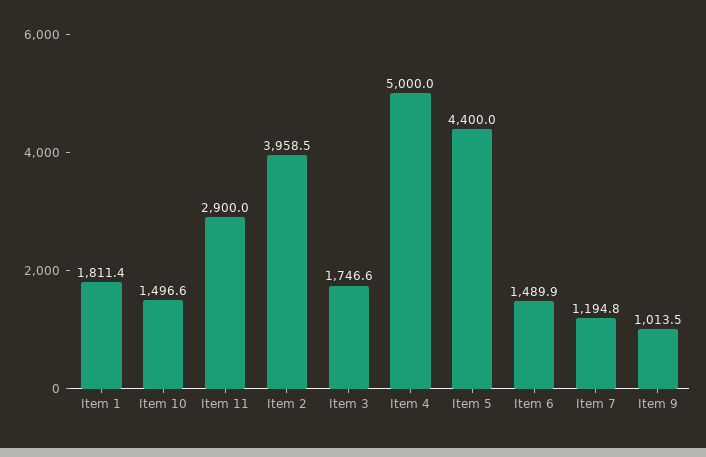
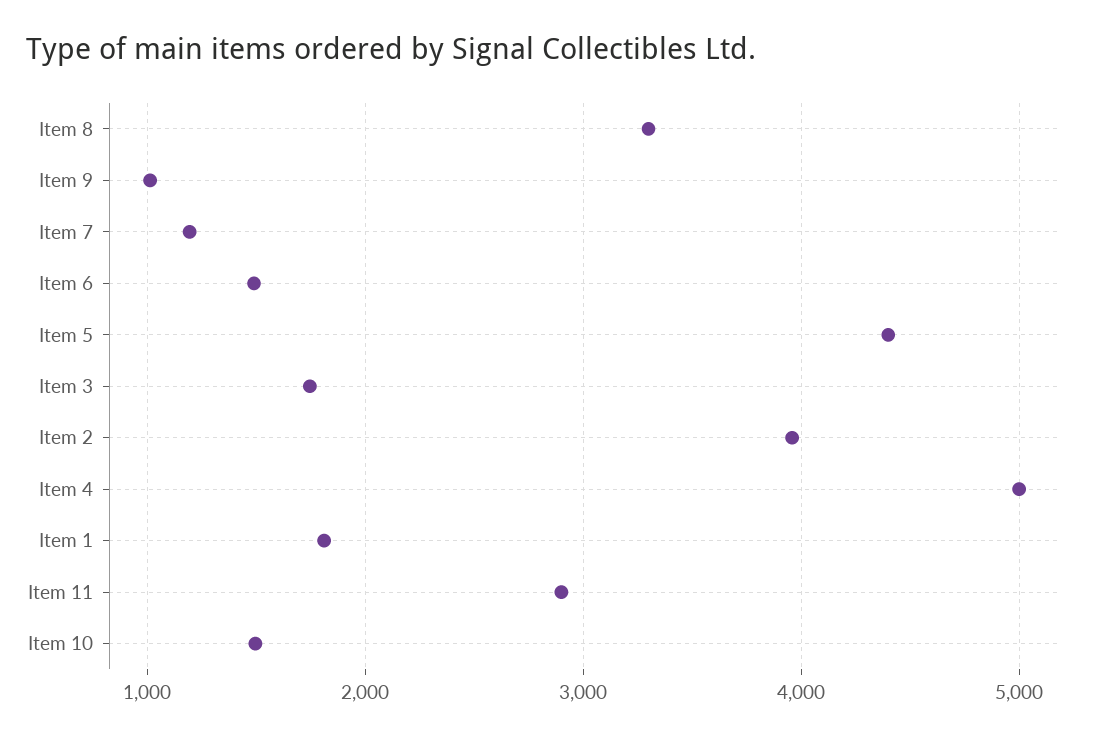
  {
    "Item 1": 1811.4,
    "Item 10": 1496.6,
    "Item 11": 2900,
    "Item 2": 3958.5,
    "Item 3": 1746.6,
    "Item 4": 5000,
    "Item 5": 4400,
    "Item 6": 1489.9,
    "Item 7": 1194.8,
-   "Item 9": 1013.5
+   "Item 9": 1013.5,
+   "Item 8": 3300
  }

